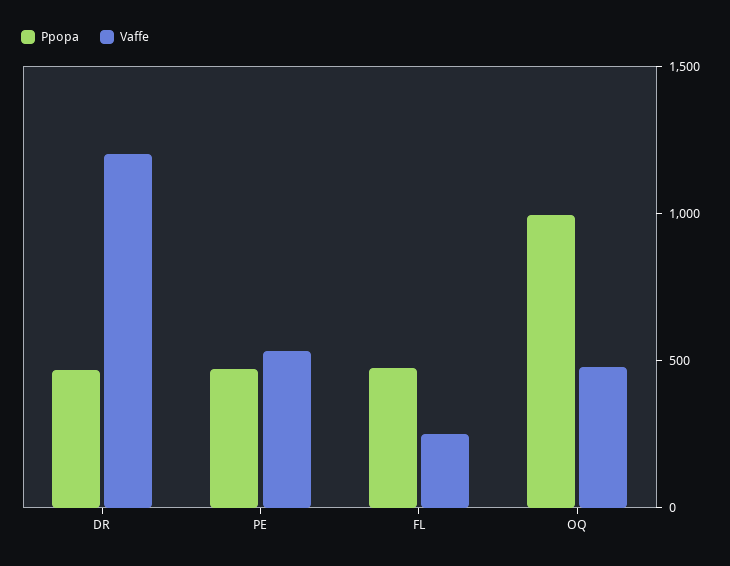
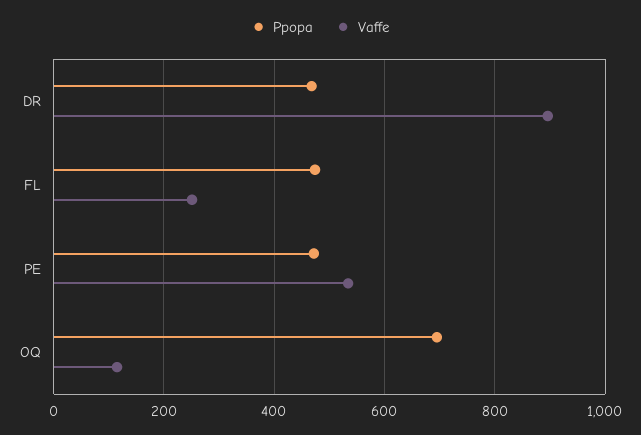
  {
    "Ppopa": {
      "DR": 460,
      "PE": 480,
      "FL": 480,
-     "OQ": 1000
+     "OQ": 700
    },
    "Vaffe": {
-     "DR": 1200,
+     "DR": 900,
      "PE": 540,
      "FL": 260,
-     "OQ": 500
+     "OQ": 120
    }
  }

